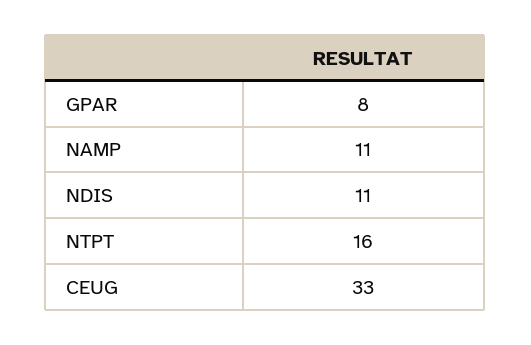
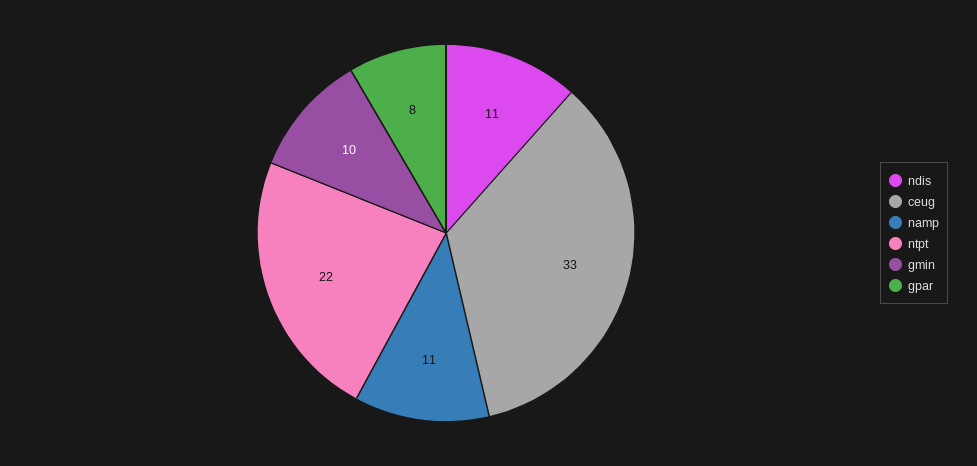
  {
    "GPAR": 8,
    "NAMP": 11,
    "NDIS": 11,
-   "NTPT": 16,
+   "NTPT": 22,
-   "CEUG": 33
+   "CEUG": 33,
+   "gmin": 10
  }

